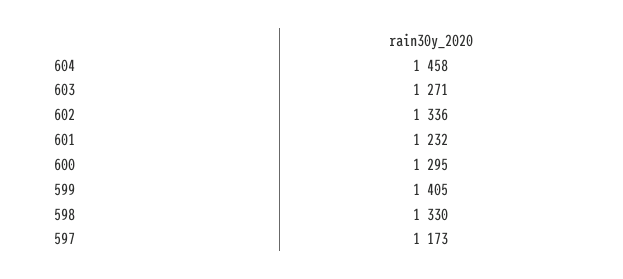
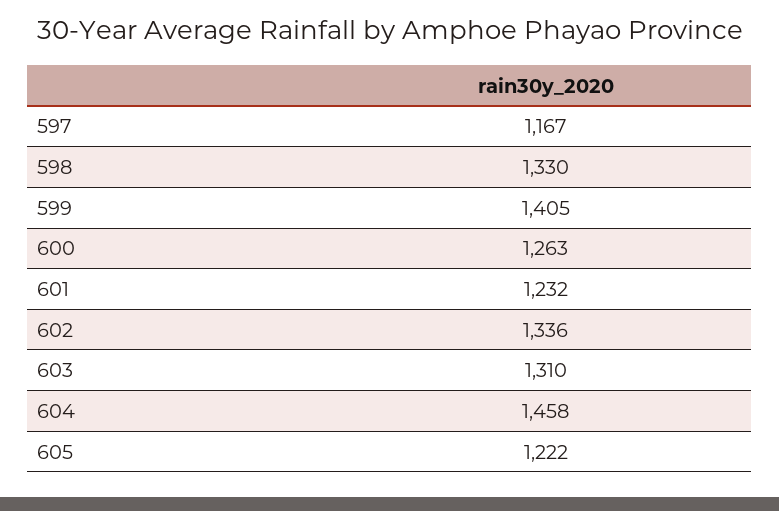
  {
    "604": 1458,
-   "603": 1271,
+   "603": 1310,
    "602": 1336,
    "601": 1232,
-   "600": 1295,
+   "600": 1263,
    "599": 1405,
    "598": 1330,
-   "597": 1173
+   "597": 1167,
+   "605": 1222
  }

